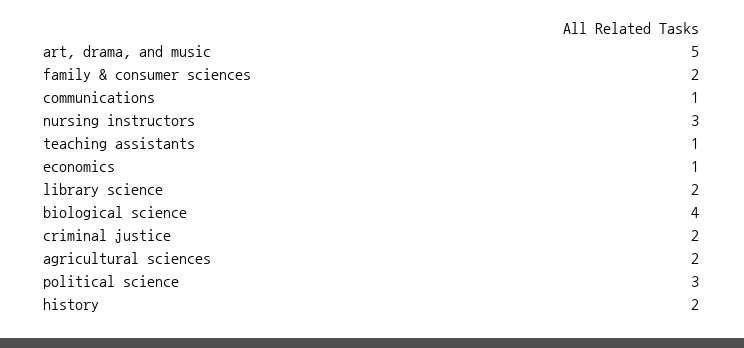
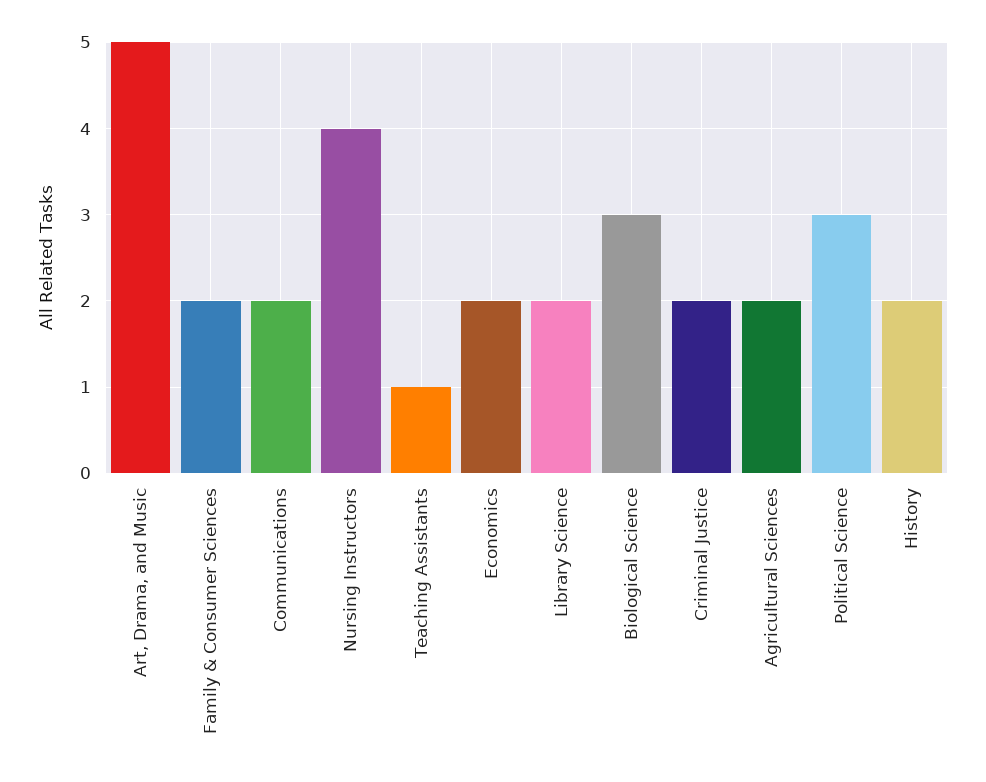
  {
    "art, drama, and music": 5,
    "family & consumer sciences": 2,
-   "communications": 1,
+   "communications": 2,
-   "nursing instructors": 3,
+   "nursing instructors": 4,
    "teaching assistants": 1,
-   "economics": 1,
+   "economics": 2,
    "library science": 2,
-   "biological science": 4,
+   "biological science": 3,
    "criminal justice": 2,
    "agricultural sciences": 2,
    "political science": 3,
    "history": 2
  }

